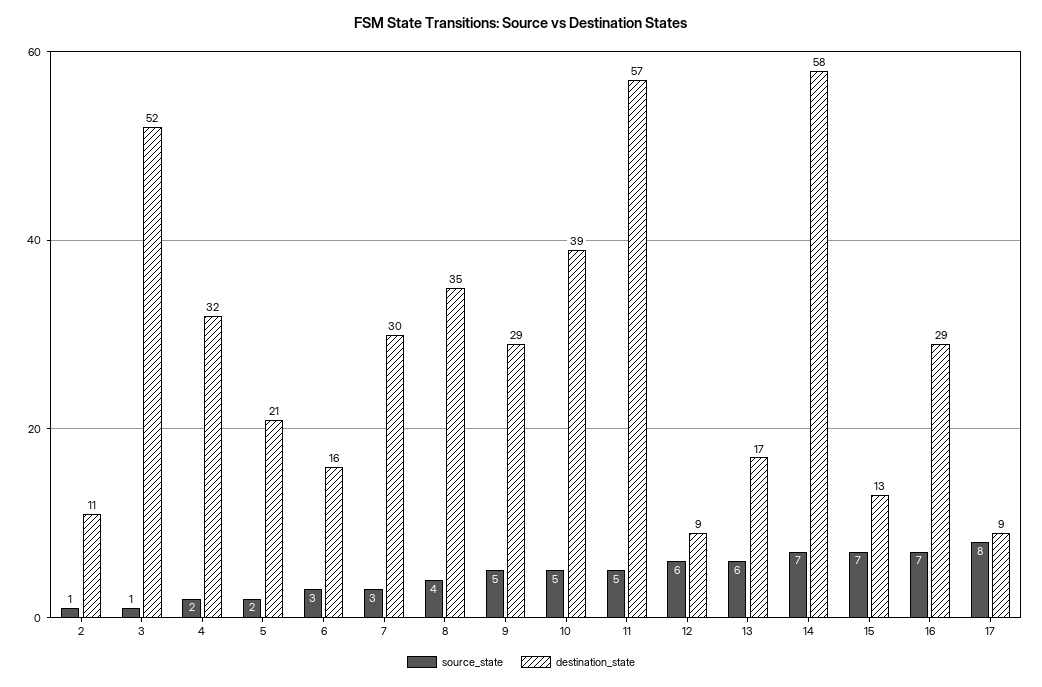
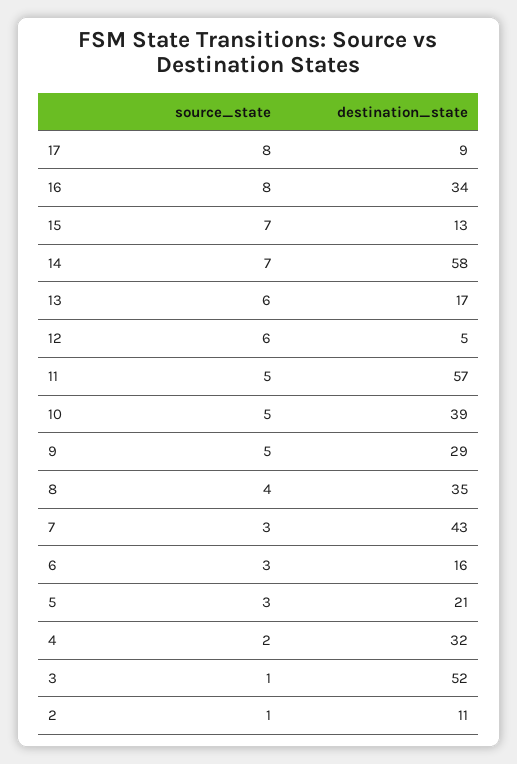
  {
    "source_state": {
      "2": 1,
      "3": 1,
      "4": 2,
-     "5": 2,
+     "5": 3,
      "6": 3,
      "7": 3,
      "8": 4,
      "9": 5,
      "10": 5,
      "11": 5,
      "12": 6,
      "13": 6,
      "14": 7,
      "15": 7,
-     "16": 7,
+     "16": 8,
      "17": 8
    },
    "destination_state": {
      "2": 11,
      "3": 52,
      "4": 32,
      "5": 21,
      "6": 16,
-     "7": 30,
+     "7": 43,
      "8": 35,
      "9": 29,
      "10": 39,
      "11": 57,
-     "12": 9,
+     "12": 5,
      "13": 17,
      "14": 58,
      "15": 13,
-     "16": 29,
+     "16": 34,
      "17": 9
    }
  }

